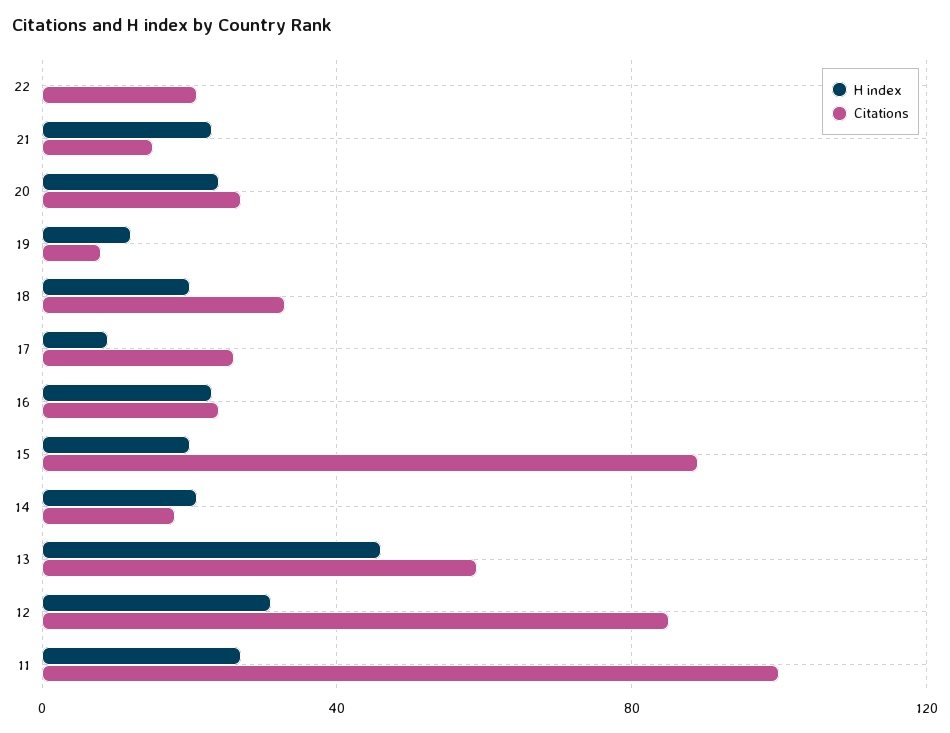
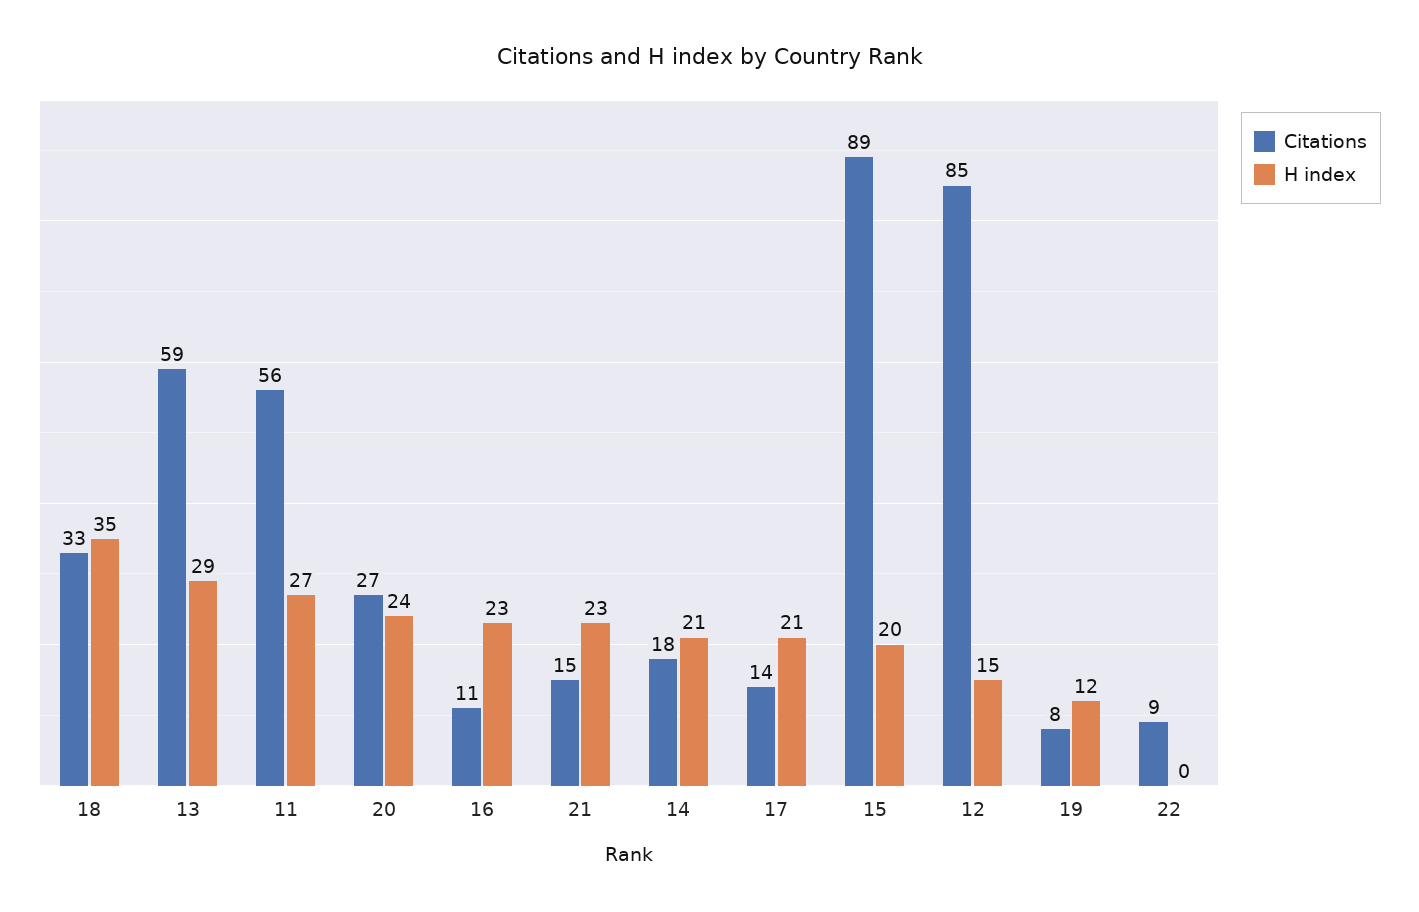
  {
    "H index": {
      "22": 0,
      "21": 23,
      "20": 24,
      "19": 12,
-     "18": 20,
+     "18": 35,
-     "17": 10,
+     "17": 21,
      "16": 23,
      "15": 20,
      "14": 21,
-     "13": 45,
+     "13": 29,
-     "12": 30,
+     "12": 15,
      "11": 27
    },
    "Citations": {
-     "22": 20,
+     "22": 9,
      "21": 15,
      "20": 27,
      "19": 8,
      "18": 33,
-     "17": 25,
+     "17": 14,
-     "16": 25,
+     "16": 11,
      "15": 89,
      "14": 18,
      "13": 59,
      "12": 85,
-     "11": 100
+     "11": 56
    }
  }

